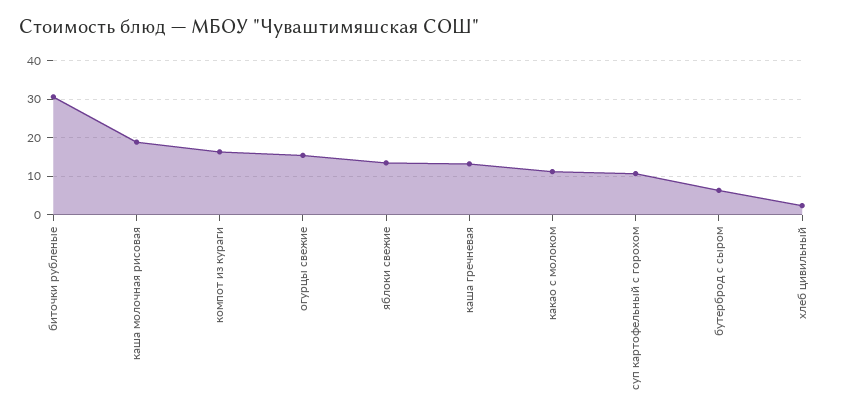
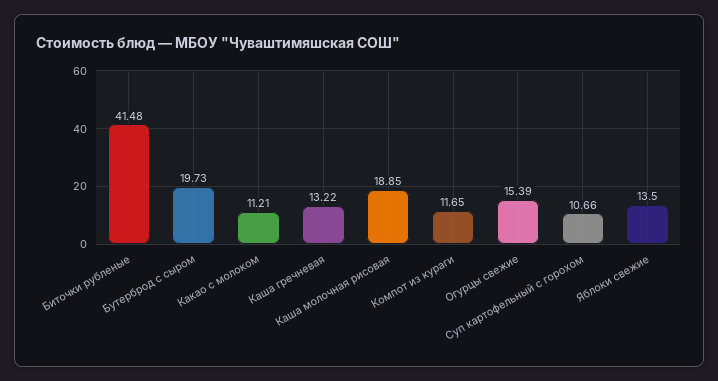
  {
-   "биточки рубленые": 30,
+   "биточки рубленые": 41.48,
    "каша молочная рисовая": 18.85,
-   "компот из кураги": 16,
+   "компот из кураги": 11.65,
    "огурцы свежие": 15.39,
    "яблоки свежие": 13.5,
    "каша гречневая": 13.22,
    "какао с молоком": 11.21,
    "суп картофельный с горохом": 10.66,
-   "бутерброд с сыром": 6,
+   "бутерброд с сыром": 19.73
-   "хлеб цивильный": 2
  }

